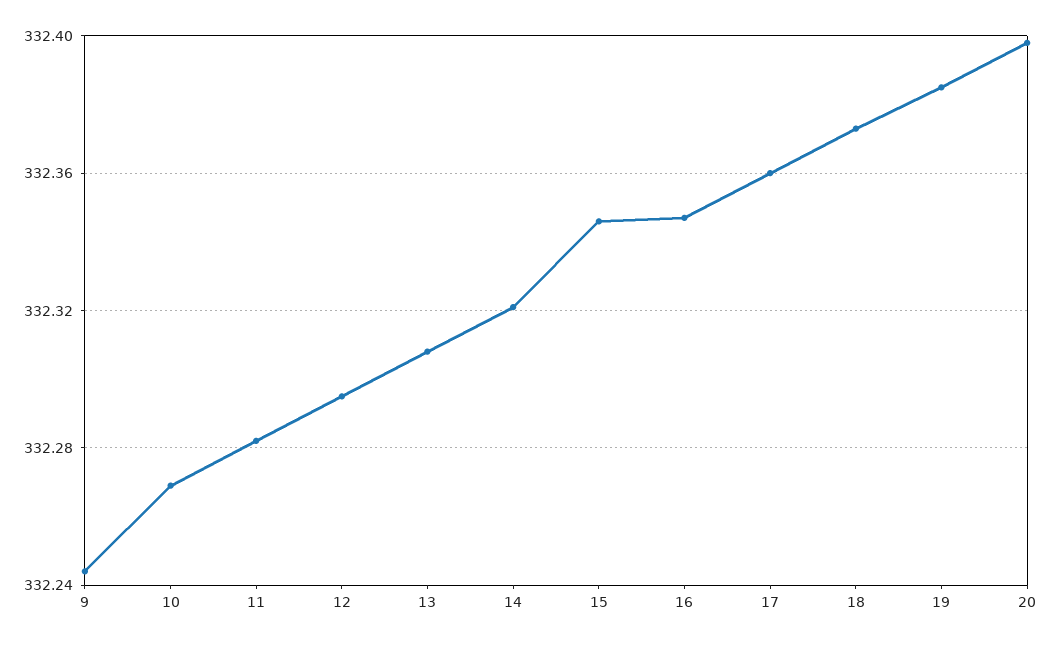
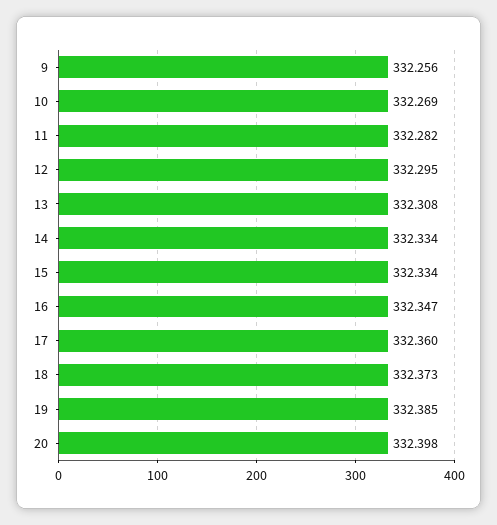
  {
-   "9": 332.245,
+   "9": 332.256,
    "10": 332.269,
    "11": 332.282,
    "12": 332.295,
    "13": 332.308,
-   "14": 332.32,
+   "14": 332.334,
-   "15": 332.345,
+   "15": 332.334,
    "16": 332.347,
    "17": 332.36,
    "18": 332.373,
    "19": 332.385,
    "20": 332.398
  }

